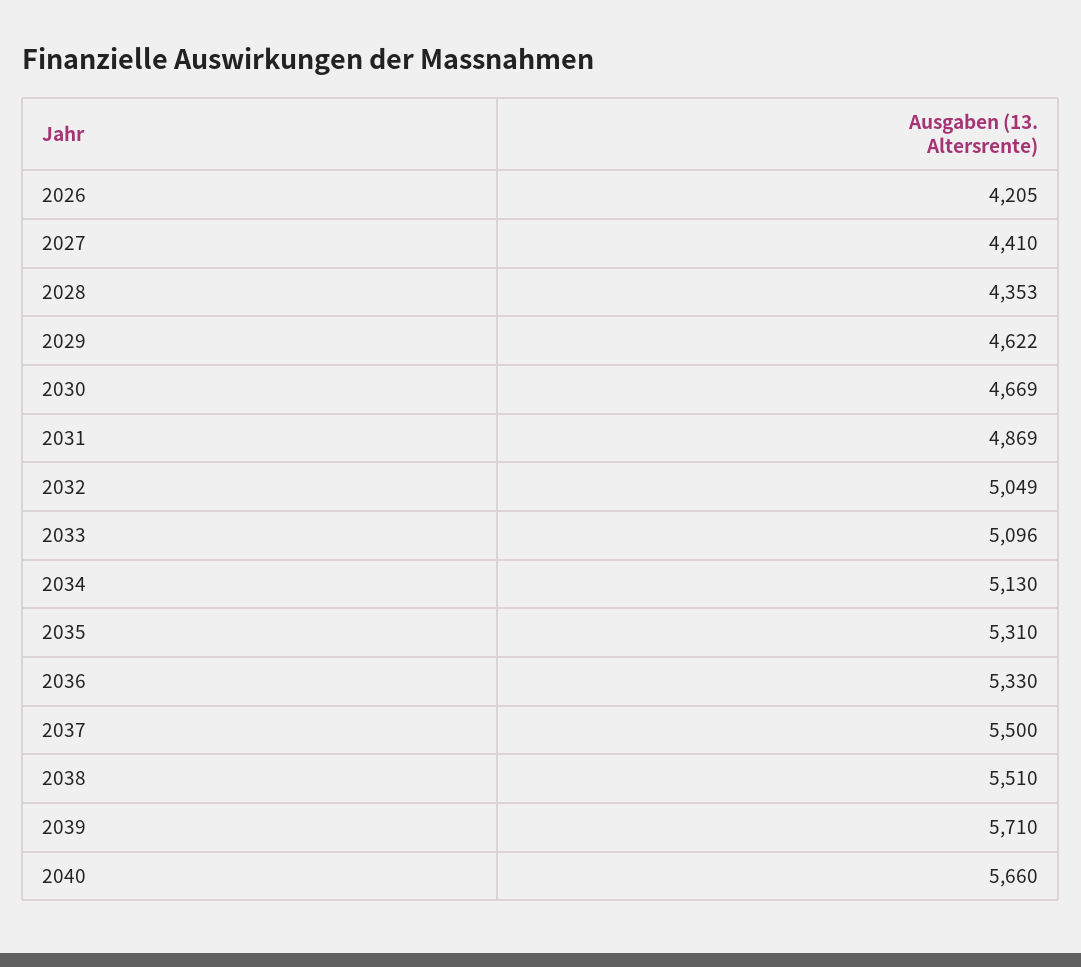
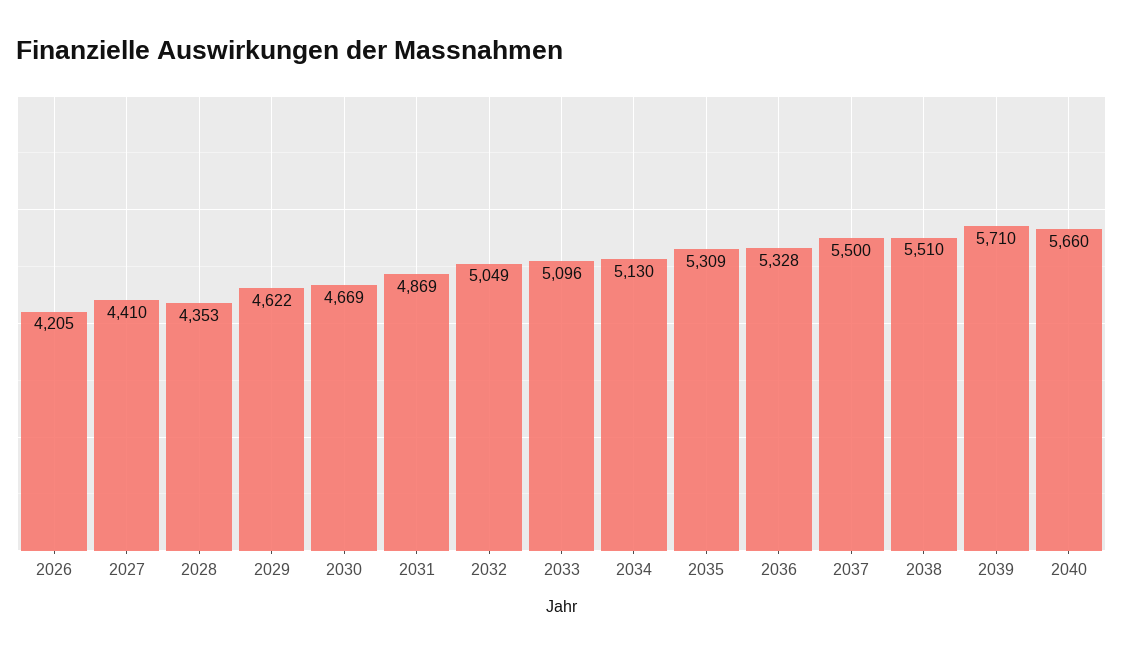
  {
    "2026": 4205,
    "2027": 4410,
    "2028": 4353,
    "2029": 4622,
    "2030": 4669,
    "2031": 4869,
    "2032": 5049,
    "2033": 5096,
    "2034": 5130,
-   "2035": 5310,
+   "2035": 5309,
-   "2036": 5330,
+   "2036": 5328,
    "2037": 5500,
    "2038": 5510,
    "2039": 5710,
    "2040": 5660
  }

